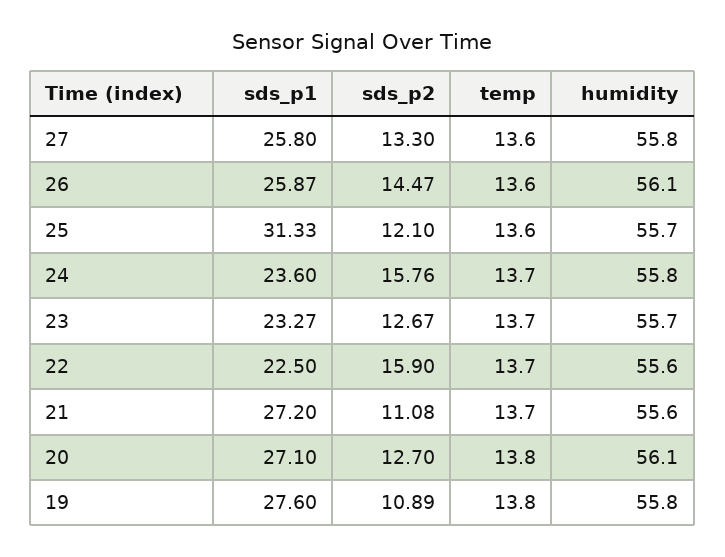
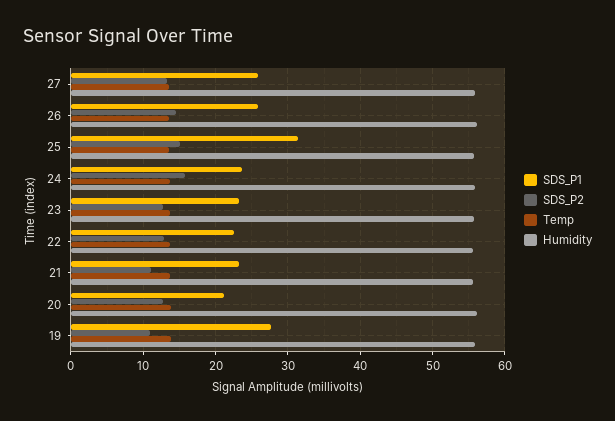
  {
    "sds_p1": {
      "27": 25.8,
      "26": 25.87,
      "25": 31.33,
      "24": 23.6,
      "23": 23.27,
      "22": 22.5,
-     "21": 27.2,
+     "21": 23,
-     "20": 27.1,
+     "20": 21,
      "19": 27.6
    },
    "sds_p2": {
      "27": 13.3,
      "26": 14.47,
-     "25": 12.1,
+     "25": 15,
      "24": 15.76,
      "23": 12.67,
-     "22": 15.9,
+     "22": 13,
      "21": 11.08,
      "20": 12.7,
      "19": 10.89
    },
    "temp": {
      "27": 13.6,
      "26": 13.6,
      "25": 13.6,
      "24": 13.7,
      "23": 13.7,
      "22": 13.7,
      "21": 13.7,
      "20": 13.8,
      "19": 13.8
    },
    "humidity": {
      "27": 55.8,
      "26": 56.1,
      "25": 55.7,
      "24": 55.8,
      "23": 55.7,
      "22": 55.6,
      "21": 55.6,
      "20": 56.1,
      "19": 55.8
    }
  }

